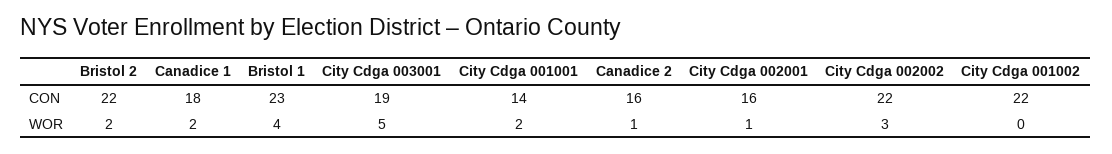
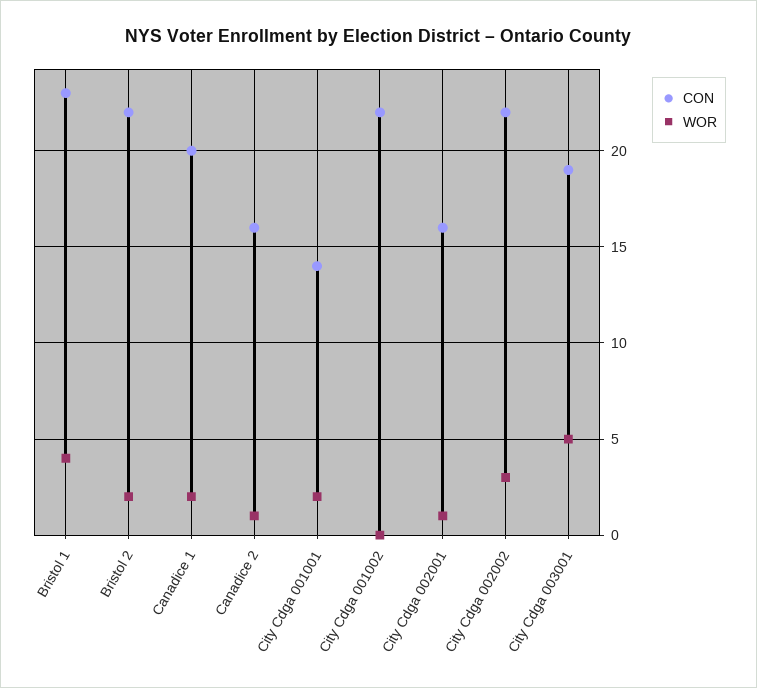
  {
    "CON": {
      "Bristol 2": 22,
-     "Canadice 1": 18,
+     "Canadice 1": 20,
      "Bristol 1": 23,
      "City Cdga 003001": 19,
      "City Cdga 001001": 14,
      "Canadice 2": 16,
      "City Cdga 002001": 16,
      "City Cdga 002002": 22,
      "City Cdga 001002": 22
    },
    "WOR": {
      "Bristol 2": 2,
      "Canadice 1": 2,
      "Bristol 1": 4,
      "City Cdga 003001": 5,
      "City Cdga 001001": 2,
      "Canadice 2": 1,
      "City Cdga 002001": 1,
      "City Cdga 002002": 3,
      "City Cdga 001002": 0
    }
  }

